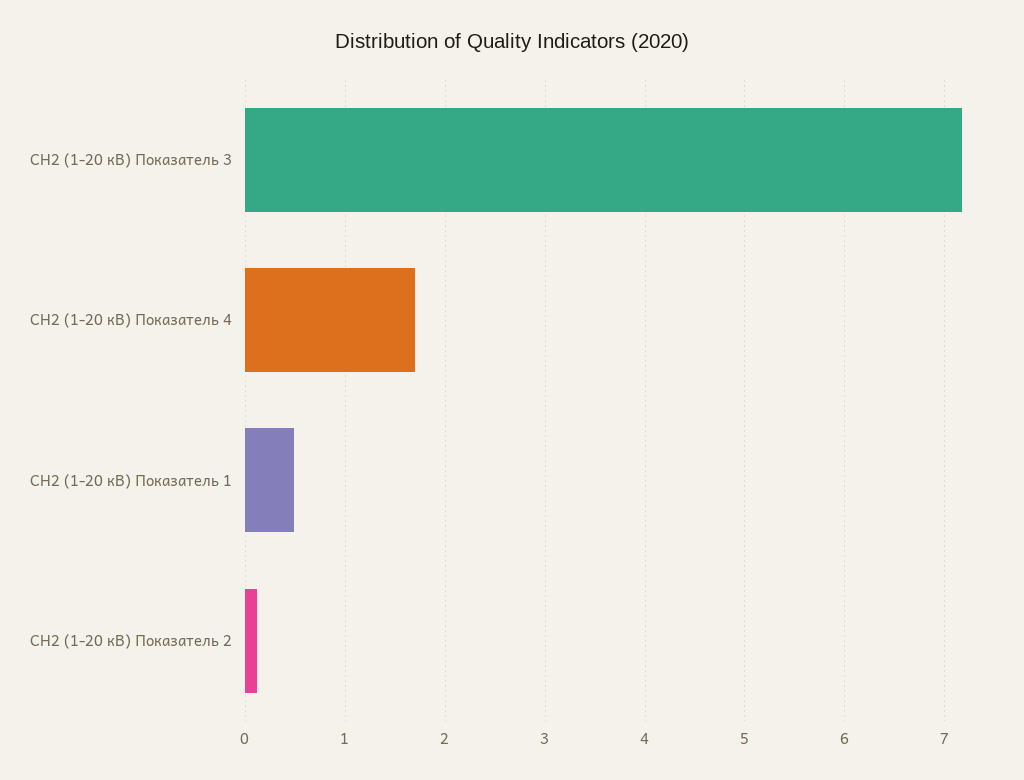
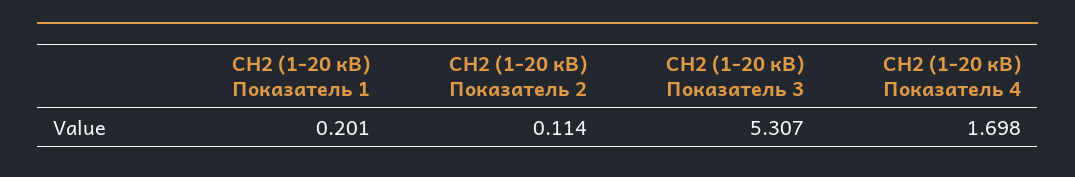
  {
-   "СН2 (1-20 кВ) Показатель 3": 7.2,
+   "СН2 (1-20 кВ) Показатель 3": 5.307,
    "СН2 (1-20 кВ) Показатель 4": 1.698,
-   "СН2 (1-20 кВ) Показатель 1": 0.5,
+   "СН2 (1-20 кВ) Показатель 1": 0.201,
    "СН2 (1-20 кВ) Показатель 2": 0.114
  }

